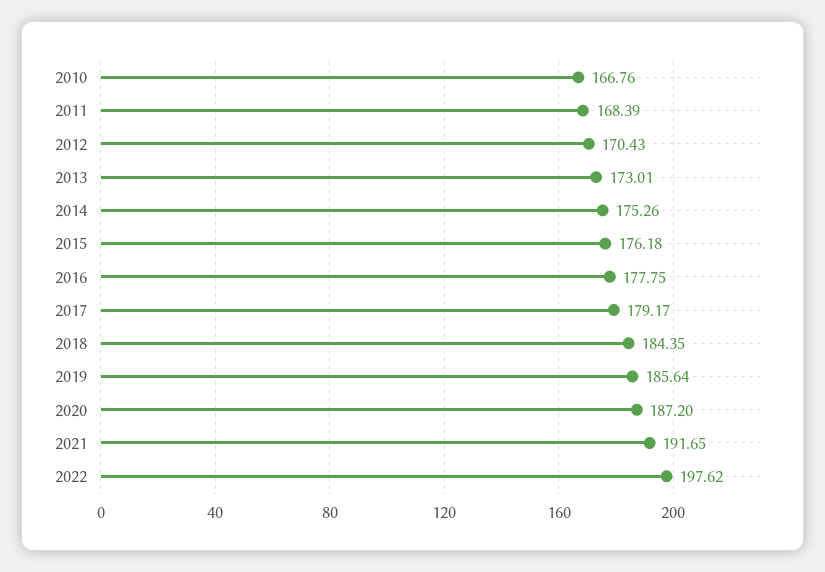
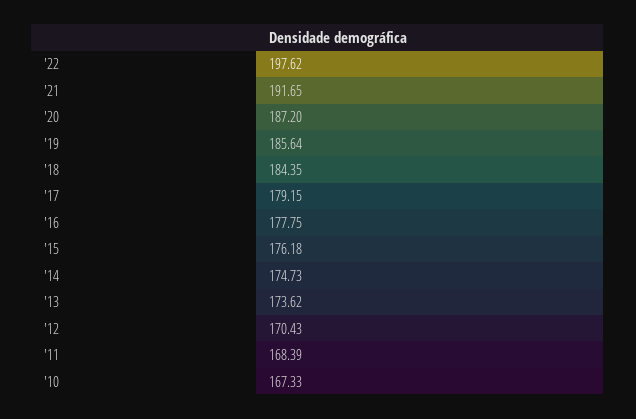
  {
-   "2010": 166.76,
+   "2010": 167.33,
    "2011": 168.39,
    "2012": 170.43,
-   "2013": 173.01,
+   "2013": 173.62,
-   "2014": 175.26,
+   "2014": 174.73,
    "2015": 176.18,
    "2016": 177.75,
-   "2017": 179.17,
+   "2017": 179.15,
    "2018": 184.35,
    "2019": 185.64,
    "2020": 187.2,
    "2021": 191.65,
    "2022": 197.62
  }

